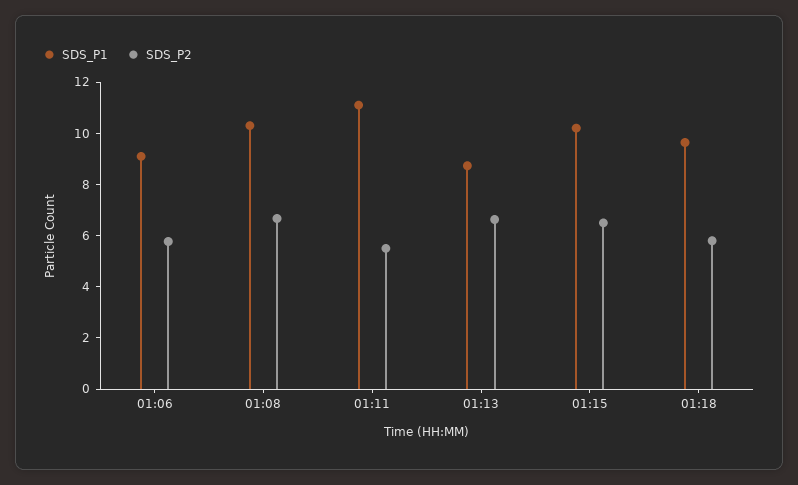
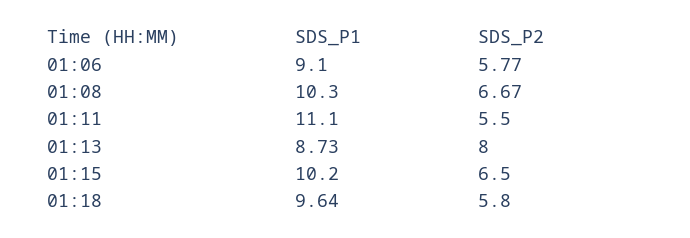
  {
    "SDS_P1": {
      "01:06": 9.1,
      "01:08": 10.3,
      "01:11": 11.1,
      "01:13": 8.73,
      "01:15": 10.2,
      "01:18": 9.64
    },
    "SDS_P2": {
      "01:06": 5.77,
      "01:08": 6.67,
      "01:11": 5.5,
-     "01:13": 6.5,
+     "01:13": 8,
      "01:15": 6.5,
      "01:18": 5.8
    }
  }

